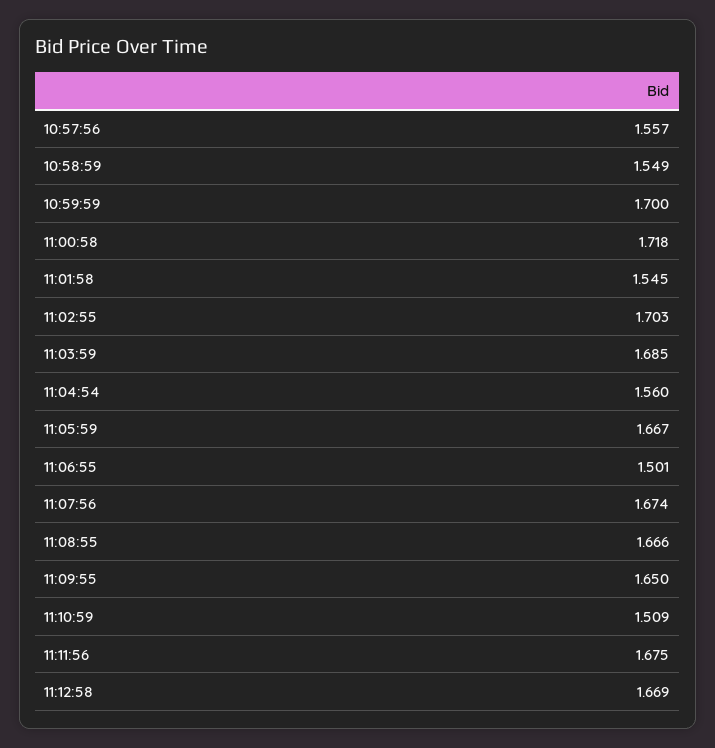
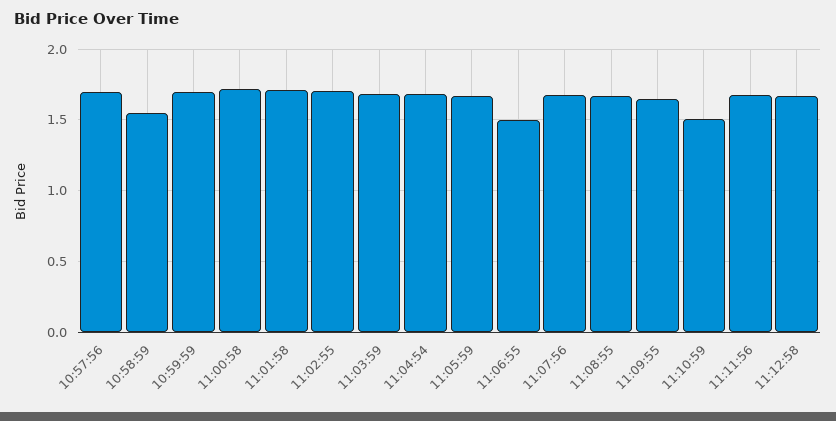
  {
-   "10:57:56": 1.557,
+   "10:57:56": 1.7,
    "10:58:59": 1.549,
    "10:59:59": 1.7,
    "11:00:58": 1.718,
-   "11:01:58": 1.545,
+   "11:01:58": 1.7,
    "11:02:55": 1.703,
    "11:03:59": 1.685,
-   "11:04:54": 1.56,
+   "11:04:54": 1.7,
    "11:05:59": 1.667,
    "11:06:55": 1.501,
    "11:07:56": 1.674,
    "11:08:55": 1.666,
    "11:09:55": 1.65,
    "11:10:59": 1.509,
    "11:11:56": 1.675,
    "11:12:58": 1.669
  }

